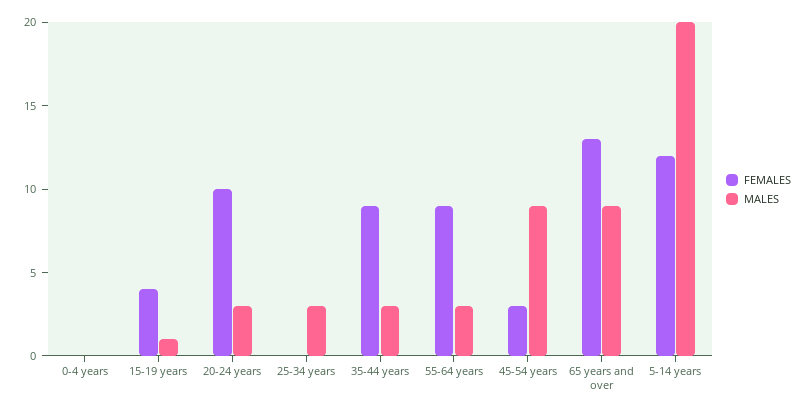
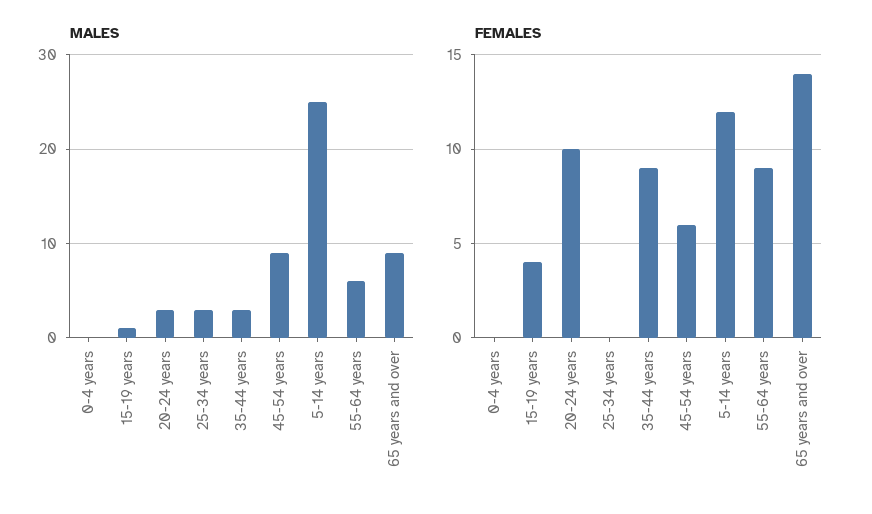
  {
    "FEMALES": {
      "0-4 years": 0,
      "15-19 years": 4,
      "20-24 years": 10,
      "25-34 years": 0,
      "35-44 years": 9,
      "55-64 years": 9,
-     "45-54 years": 3,
+     "45-54 years": 6,
-     "65 years and over": 13,
+     "65 years and over": 14,
      "5-14 years": 12
    },
    "MALES": {
      "0-4 years": 0,
      "15-19 years": 1,
      "20-24 years": 3,
      "25-34 years": 3,
      "35-44 years": 3,
-     "55-64 years": 3,
+     "55-64 years": 6,
      "45-54 years": 9,
      "65 years and over": 9,
-     "5-14 years": 20
+     "5-14 years": 25
    }
  }

